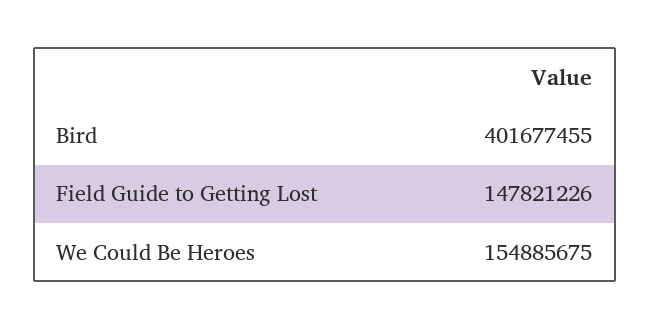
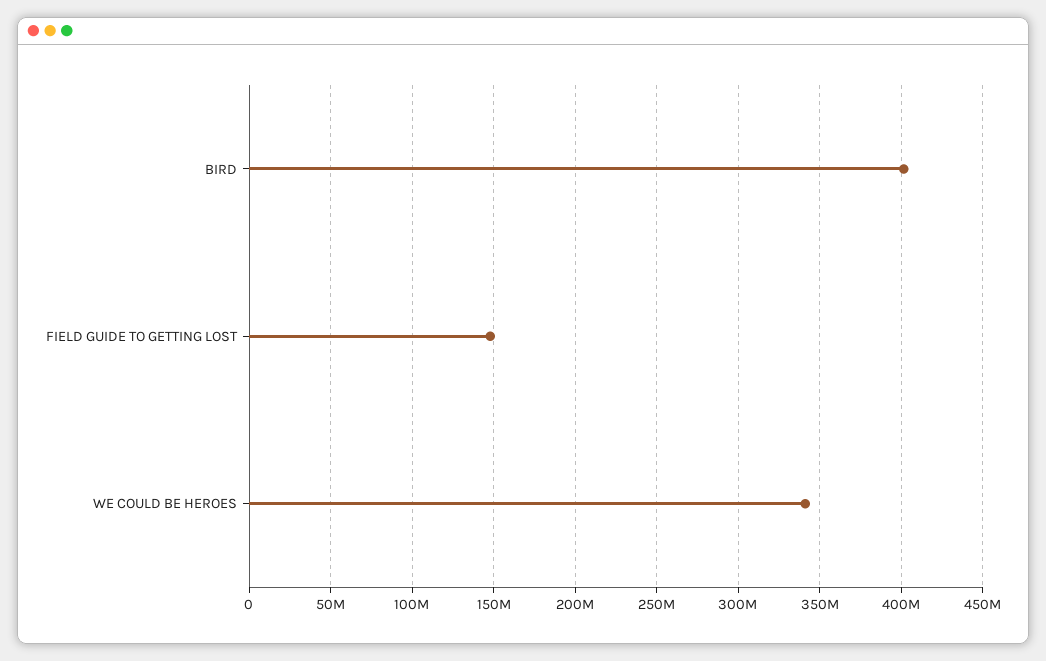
  {
    "Bird": 401677455,
    "Field Guide to Getting Lost": 147821226,
-   "We Could Be Heroes": 154885675
+   "We Could Be Heroes": 340000000
  }

